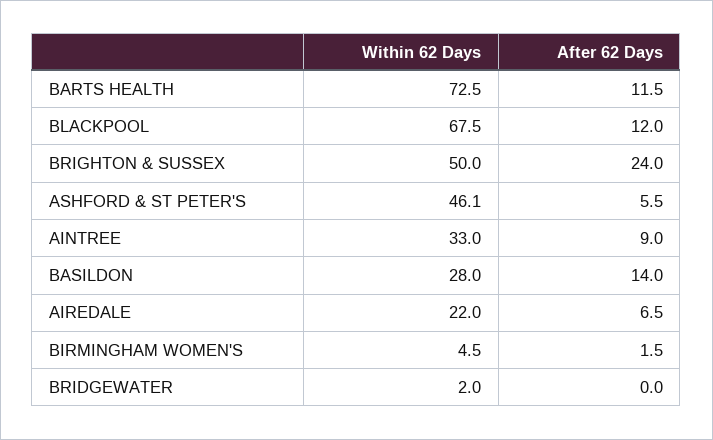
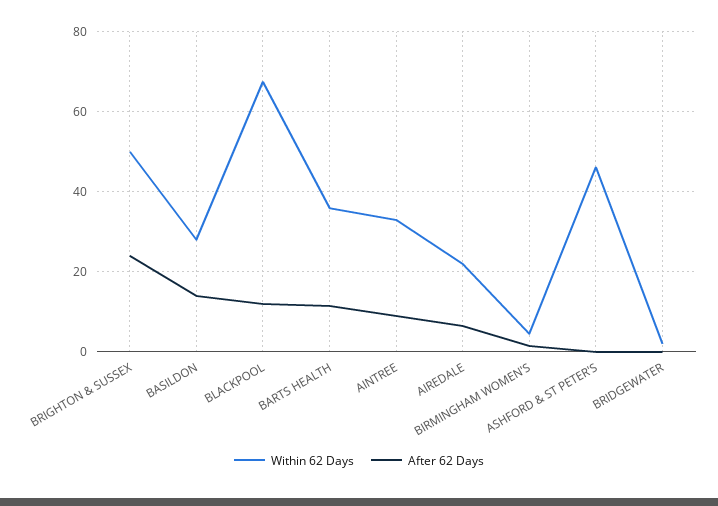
  {
    "Within 62 Days": {
-     "BARTS HEALTH": 72.5,
+     "BARTS HEALTH": 36,
      "BLACKPOOL": 67.5,
      "BRIGHTON & SUSSEX": 50,
      "ASHFORD & ST PETER'S": 46.1,
      "AINTREE": 33,
      "BASILDON": 28,
      "AIREDALE": 22,
      "BIRMINGHAM WOMEN'S": 4.5,
      "BRIDGEWATER": 2
    },
    "After 62 Days": {
      "BARTS HEALTH": 11.5,
      "BLACKPOOL": 12,
      "BRIGHTON & SUSSEX": 24,
-     "ASHFORD & ST PETER'S": 5.5,
+     "ASHFORD & ST PETER'S": 0,
      "AINTREE": 9,
      "BASILDON": 14,
      "AIREDALE": 6.5,
      "BIRMINGHAM WOMEN'S": 1.5,
      "BRIDGEWATER": 0
    }
  }

